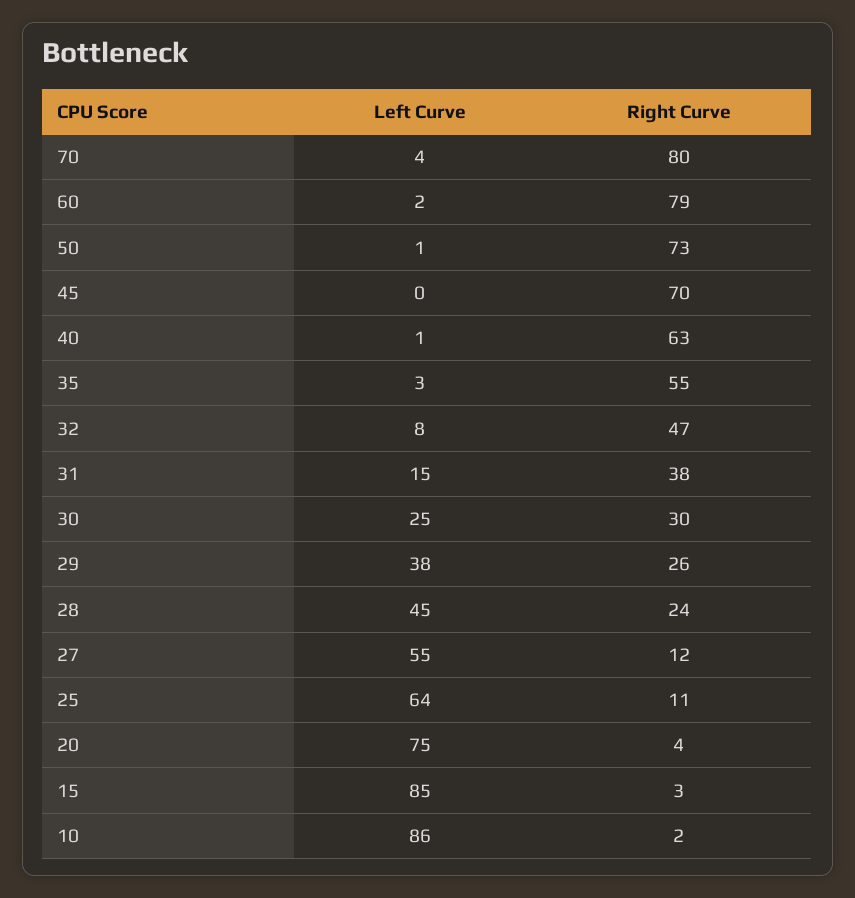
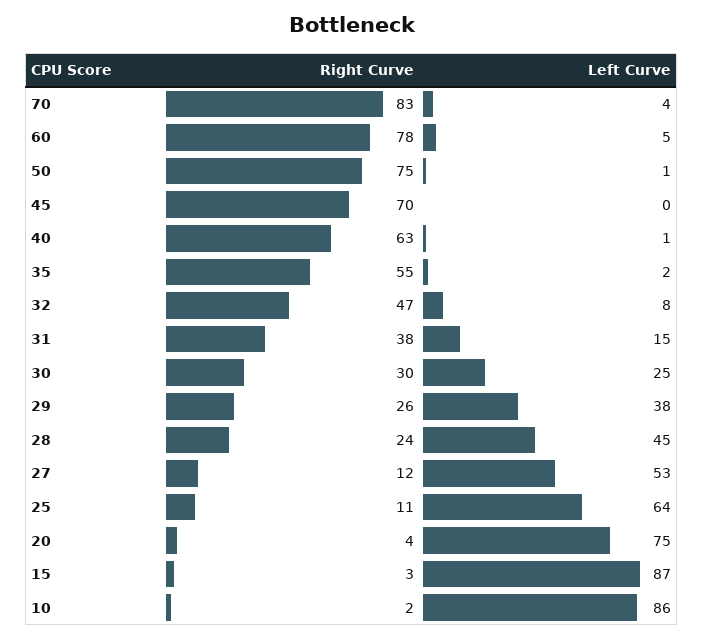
  {
    "Left Curve": {
      "70": 4,
-     "60": 2,
+     "60": 5,
      "50": 1,
      "45": 0,
      "40": 1,
-     "35": 3,
+     "35": 2,
      "32": 8,
      "31": 15,
      "30": 25,
      "29": 38,
      "28": 45,
-     "27": 55,
+     "27": 53,
      "25": 64,
      "20": 75,
-     "15": 85,
+     "15": 87,
      "10": 86
    },
    "Right Curve": {
-     "70": 80,
+     "70": 83,
-     "60": 79,
+     "60": 78,
-     "50": 73,
+     "50": 75,
      "45": 70,
      "40": 63,
      "35": 55,
      "32": 47,
      "31": 38,
      "30": 30,
      "29": 26,
      "28": 24,
      "27": 12,
      "25": 11,
      "20": 4,
      "15": 3,
      "10": 2
    }
  }

